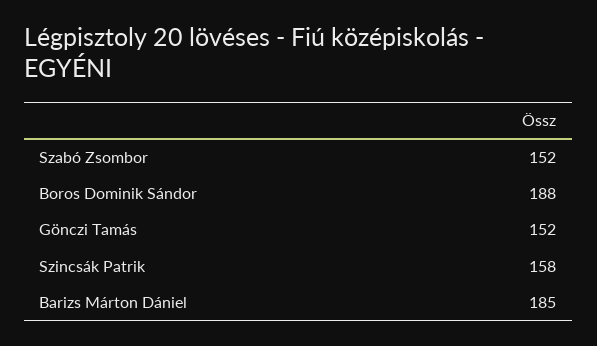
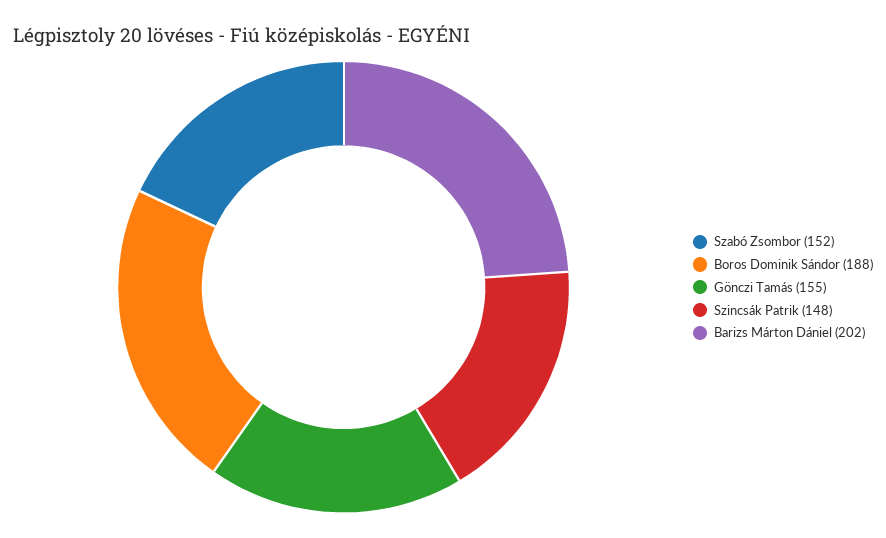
  {
    "Szabó Zsombor": 152,
    "Boros Dominik Sándor": 188,
-   "Gönczi Tamás": 152,
+   "Gönczi Tamás": 155,
-   "Szincsák Patrik": 158,
+   "Szincsák Patrik": 148,
-   "Barizs Márton Dániel": 185
+   "Barizs Márton Dániel": 202
  }

